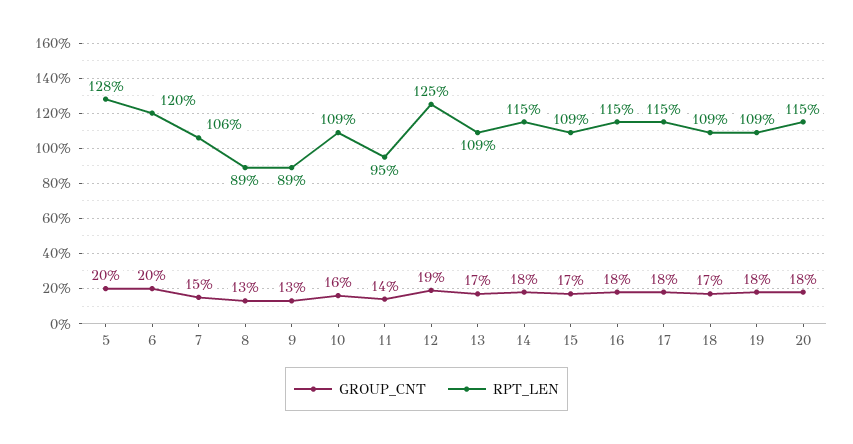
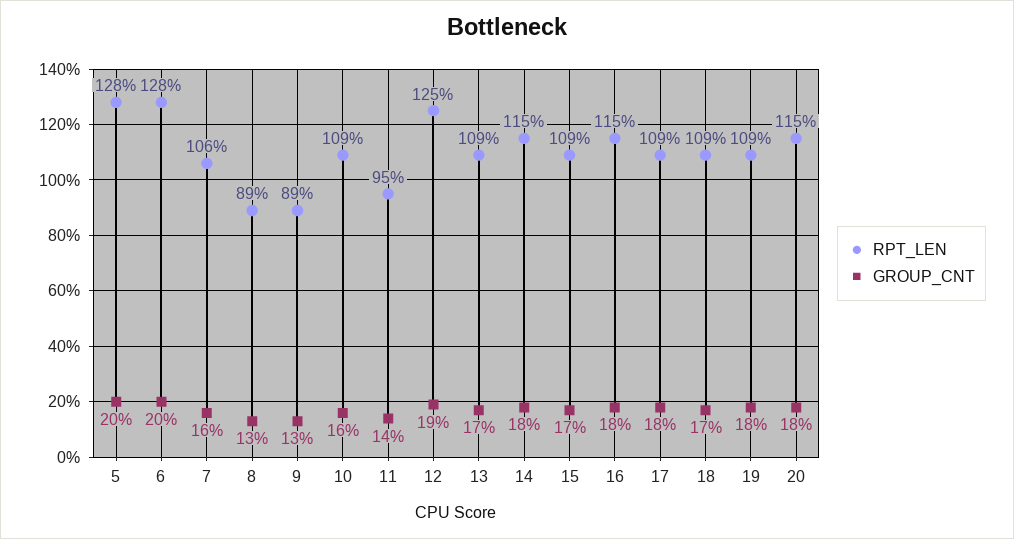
  {
    "GROUP_CNT": {
      "5": 20,
      "6": 20,
-     "7": 15,
+     "7": 16,
      "8": 13,
      "9": 13,
      "10": 16,
      "11": 14,
      "12": 19,
      "13": 17,
      "14": 18,
      "15": 17,
      "16": 18,
      "17": 18,
      "18": 17,
      "19": 18,
      "20": 18
    },
    "RPT_LEN": {
      "5": 128,
-     "6": 120,
+     "6": 128,
      "7": 106,
      "8": 89,
      "9": 89,
      "10": 109,
      "11": 95,
      "12": 125,
      "13": 109,
      "14": 115,
      "15": 109,
      "16": 115,
-     "17": 115,
+     "17": 109,
      "18": 109,
      "19": 109,
      "20": 115
    }
  }

